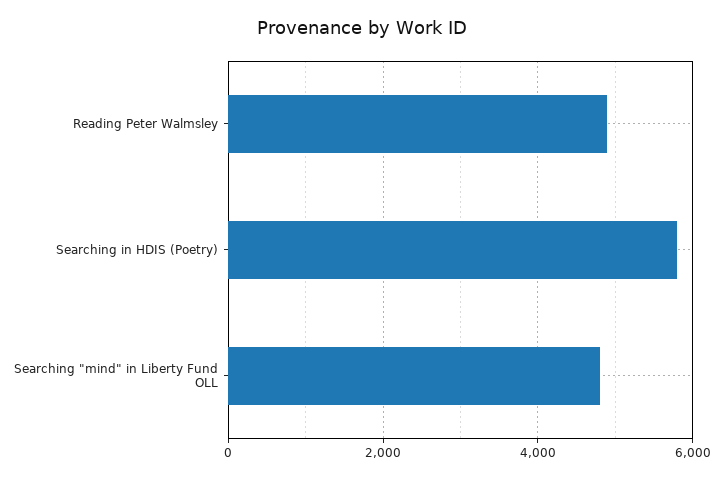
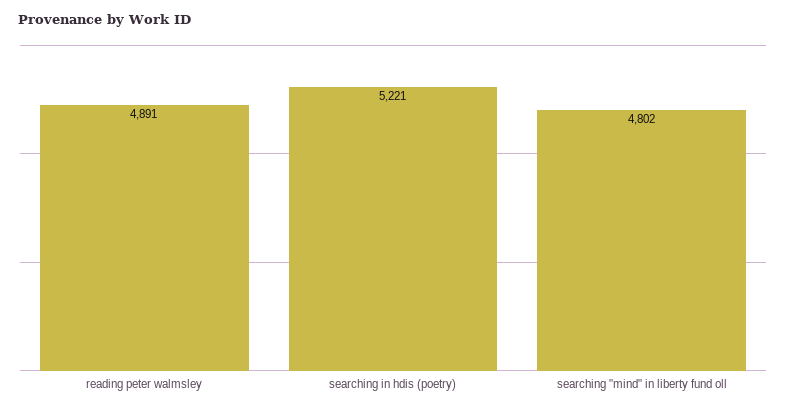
  {
    "Reading Peter Walmsley": 4891,
-   "Searching in HDIS (Poetry)": 5800,
+   "Searching in HDIS (Poetry)": 5221,
    "Searching \"mind\" in Liberty Fund OLL": 4802
  }

